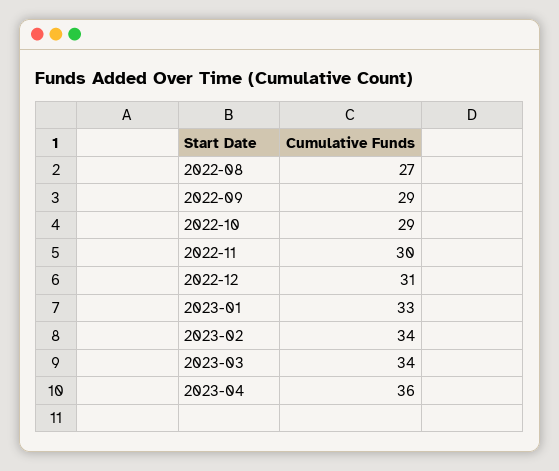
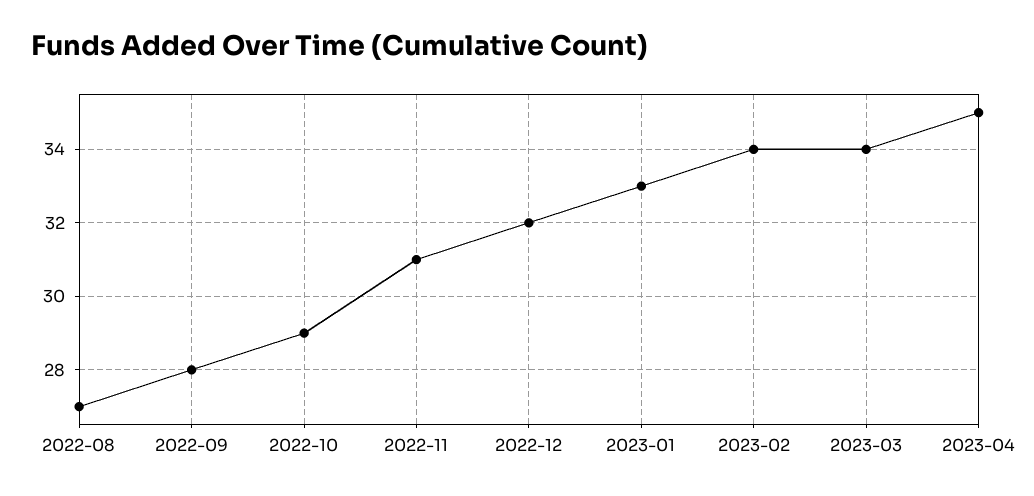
  {
    "2022-08": 27,
-   "2022-09": 29,
+   "2022-09": 28,
    "2022-10": 29,
-   "2022-11": 30,
+   "2022-11": 31,
-   "2022-12": 31,
+   "2022-12": 32,
    "2023-01": 33,
    "2023-02": 34,
    "2023-03": 34,
-   "2023-04": 36
+   "2023-04": 35
  }

